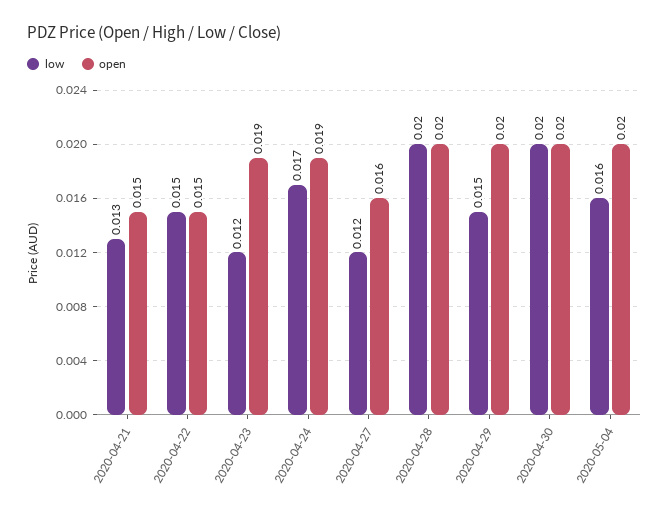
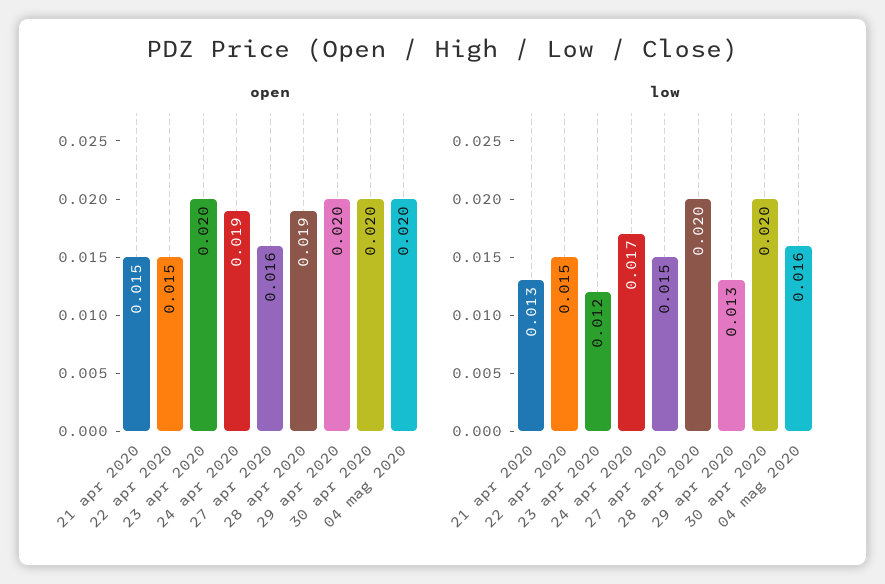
  {
    "low": {
      "2020-04-21": 0.013,
      "2020-04-22": 0.015,
      "2020-04-23": 0.012,
      "2020-04-24": 0.017,
-     "2020-04-27": 0.012,
+     "2020-04-27": 0.015,
      "2020-04-28": 0.02,
-     "2020-04-29": 0.015,
+     "2020-04-29": 0.013,
      "2020-04-30": 0.02,
      "2020-05-04": 0.016
    },
    "open": {
      "2020-04-21": 0.015,
      "2020-04-22": 0.015,
-     "2020-04-23": 0.019,
+     "2020-04-23": 0.02,
      "2020-04-24": 0.019,
      "2020-04-27": 0.016,
-     "2020-04-28": 0.02,
+     "2020-04-28": 0.019,
      "2020-04-29": 0.02,
      "2020-04-30": 0.02,
      "2020-05-04": 0.02
    }
  }

